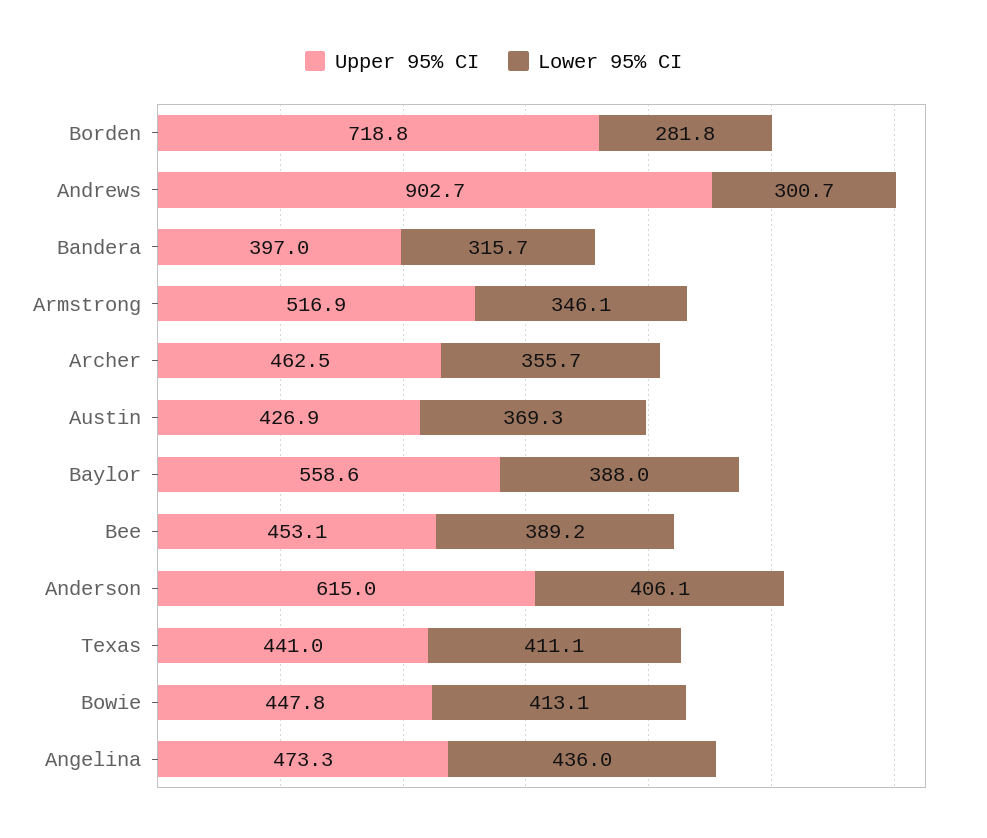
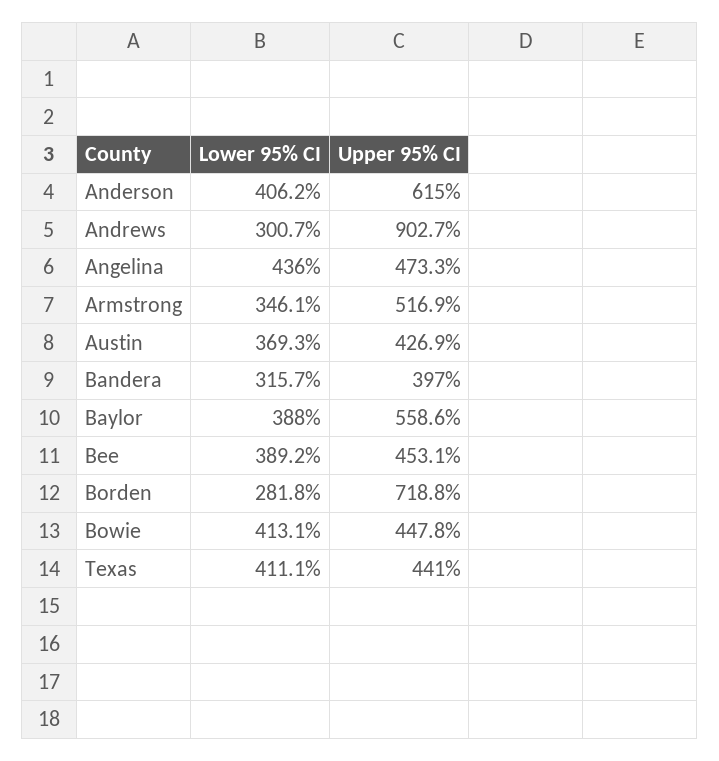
  {
    "Upper 95% CI": {
      "Borden": 718.8,
      "Andrews": 902.7,
      "Bandera": 397,
      "Armstrong": 516.9,
-     "Archer": 462.5,
      "Austin": 426.9,
      "Baylor": 558.6,
      "Bee": 453.1,
      "Anderson": 615,
      "Texas": 441,
      "Bowie": 447.8,
      "Angelina": 473.3
    },
    "Lower 95% CI": {
      "Borden": 281.8,
      "Andrews": 300.7,
      "Bandera": 315.7,
      "Armstrong": 346.1,
-     "Archer": 355.7,
      "Austin": 369.3,
      "Baylor": 388,
      "Bee": 389.2,
-     "Anderson": 406.1,
+     "Anderson": 406.2,
      "Texas": 411.1,
      "Bowie": 413.1,
      "Angelina": 436
    }
  }

